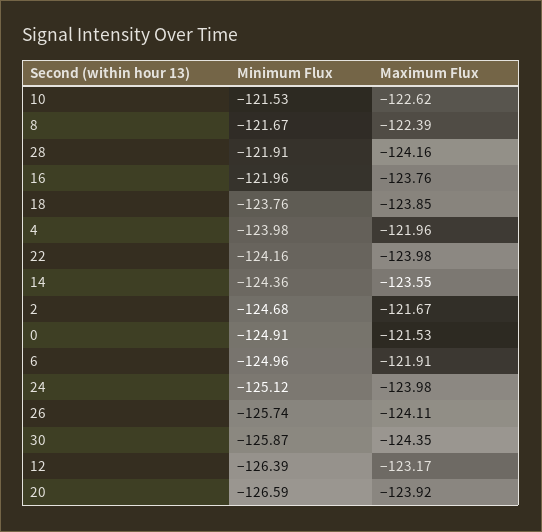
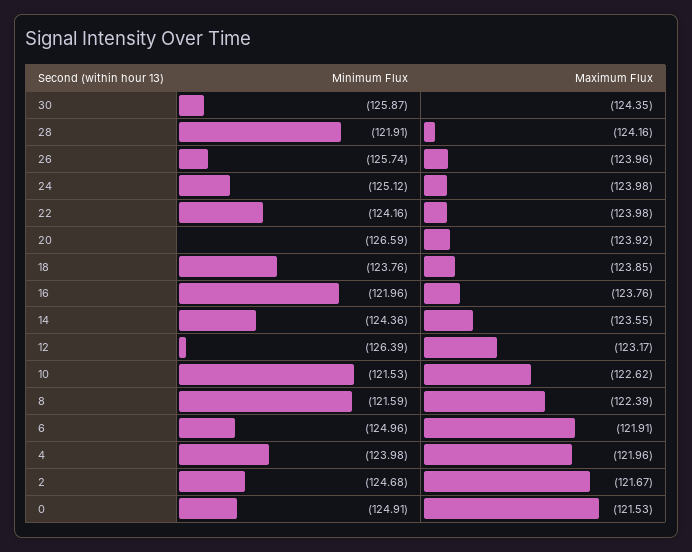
  {
    "Minimum Flux": {
      "10": -121.53,
-     "8": -121.67,
+     "8": -121.59,
      "28": -121.91,
      "16": -121.96,
      "18": -123.76,
      "4": -123.98,
      "22": -124.16,
      "14": -124.36,
      "2": -124.68,
      "0": -124.91,
      "6": -124.96,
      "24": -125.12,
      "26": -125.74,
      "30": -125.87,
      "12": -126.39,
      "20": -126.59
    },
    "Maximum Flux": {
      "10": -122.62,
      "8": -122.39,
      "28": -124.16,
      "16": -123.76,
      "18": -123.85,
      "4": -121.96,
      "22": -123.98,
      "14": -123.55,
      "2": -121.67,
      "0": -121.53,
      "6": -121.91,
      "24": -123.98,
-     "26": -124.11,
+     "26": -123.96,
      "30": -124.35,
      "12": -123.17,
      "20": -123.92
    }
  }

